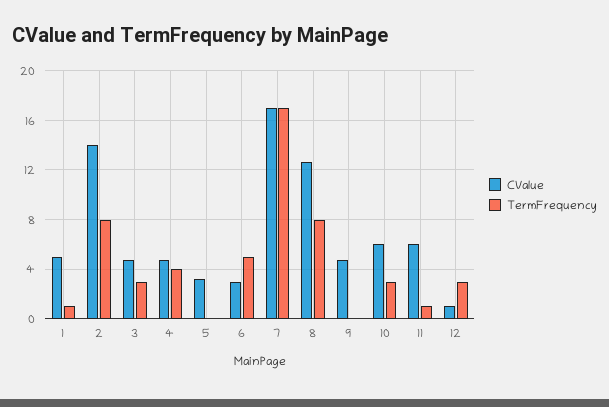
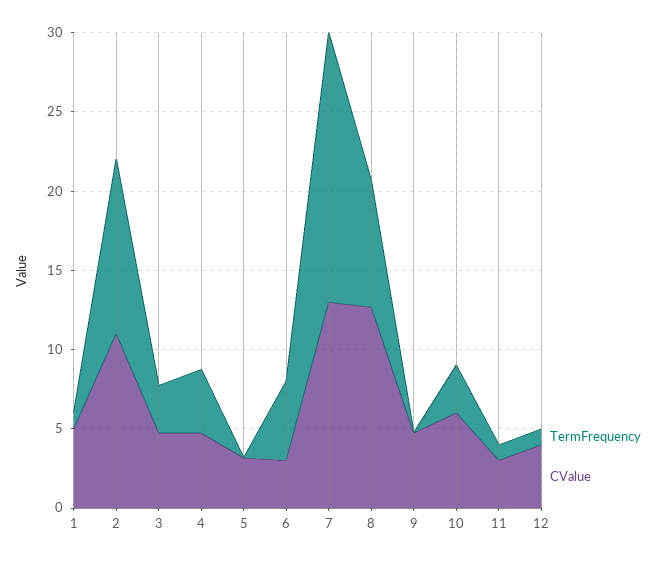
  {
    "CValue": {
      "1": 5,
-     "2": 14,
+     "2": 11,
      "3": 5,
      "4": 5,
      "5": 3,
      "6": 3,
-     "7": 17,
+     "7": 13,
      "8": 12.5,
      "9": 5,
      "10": 6,
-     "11": 6,
+     "11": 3,
-     "12": 1
+     "12": 4
    },
    "TermFrequency": {
      "1": 1,
-     "2": 8,
+     "2": 11,
      "3": 3,
      "4": 4,
      "5": 0,
      "6": 5,
      "7": 17,
      "8": 8,
      "9": 0,
      "10": 3,
      "11": 1,
-     "12": 3
+     "12": 1
    }
  }

